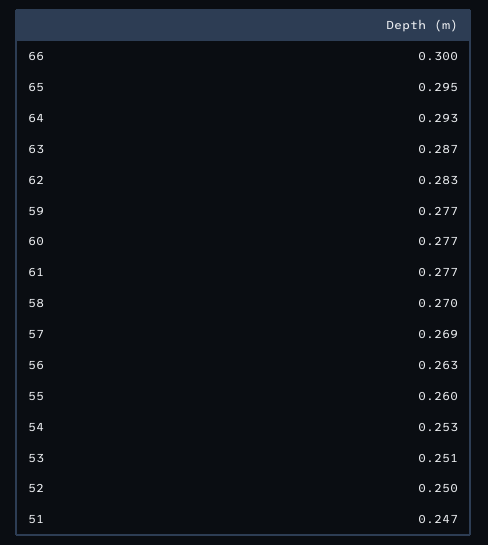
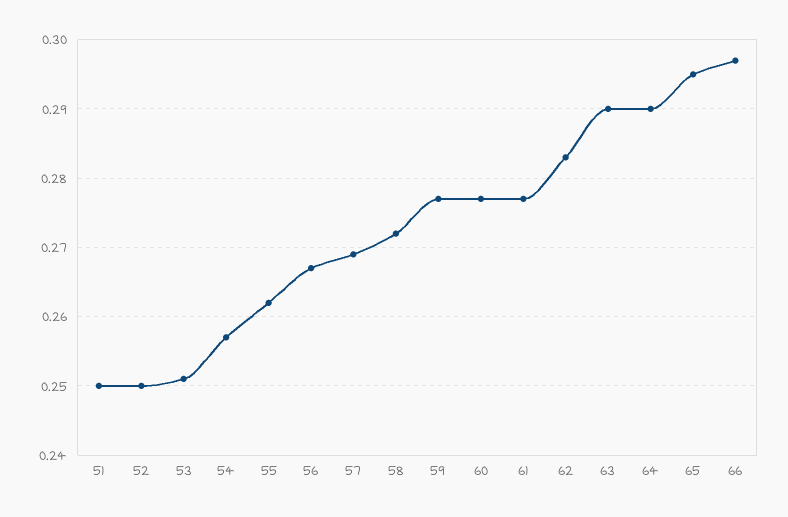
  {
-   "66": 0.3,
+   "66": 0.297,
    "65": 0.295,
-   "64": 0.293,
+   "64": 0.29,
-   "63": 0.287,
+   "63": 0.29,
    "62": 0.283,
    "59": 0.277,
    "60": 0.277,
    "61": 0.277,
-   "58": 0.27,
+   "58": 0.272,
    "57": 0.269,
-   "56": 0.263,
+   "56": 0.267,
-   "55": 0.26,
+   "55": 0.262,
-   "54": 0.253,
+   "54": 0.257,
    "53": 0.251,
    "52": 0.25,
-   "51": 0.247
+   "51": 0.25
  }

